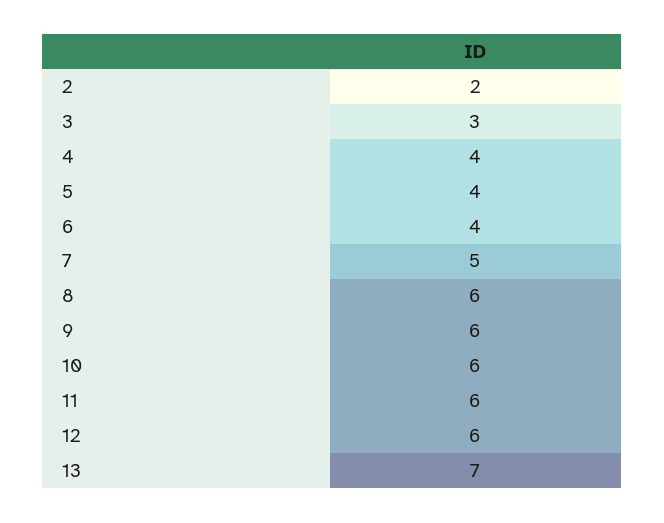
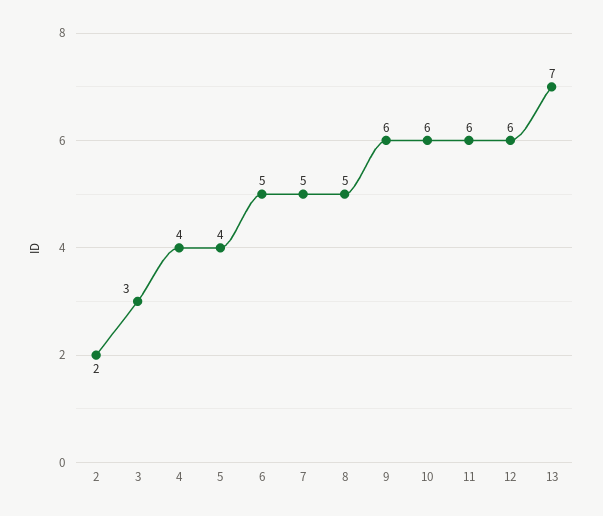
  {
    "2": 2,
    "3": 3,
    "4": 4,
    "5": 4,
-   "6": 4,
+   "6": 5,
    "7": 5,
-   "8": 6,
+   "8": 5,
    "9": 6,
    "10": 6,
    "11": 6,
    "12": 6,
    "13": 7
  }

